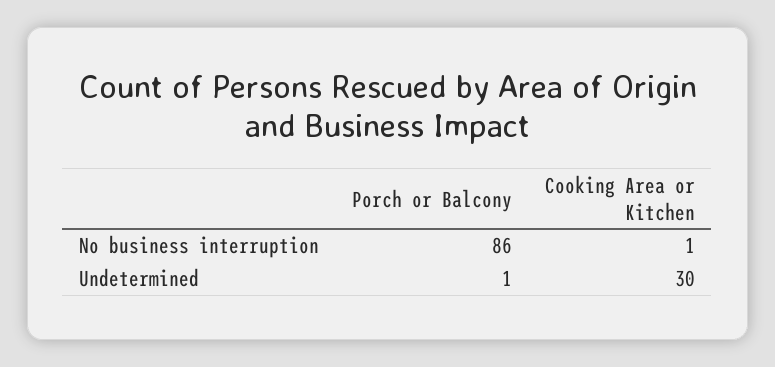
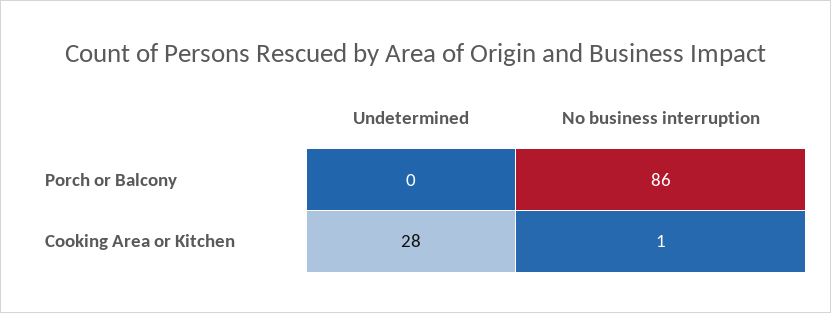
  {
    "Porch or Balcony": {
      "No business interruption": 86,
-     "Undetermined": 1
+     "Undetermined": 0
    },
    "Cooking Area or Kitchen": {
      "No business interruption": 1,
-     "Undetermined": 30
+     "Undetermined": 28
    }
  }

